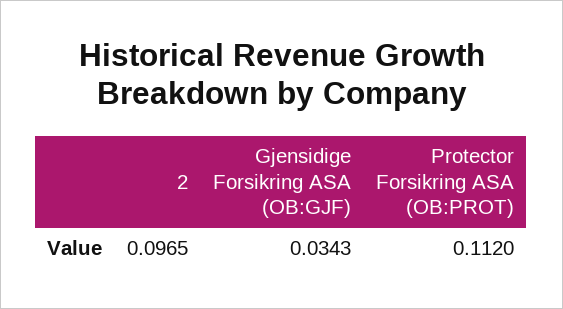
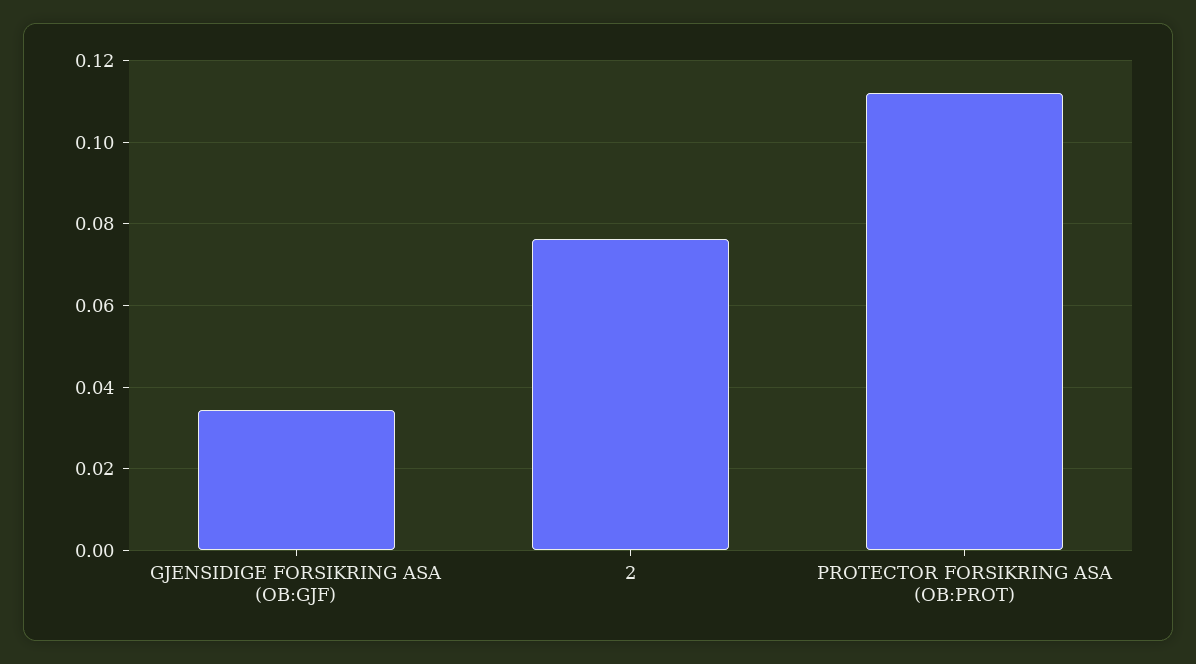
  {
-   "2": 0.0965,
+   "2": 0.076,
    "Gjensidige Forsikring ASA (OB:GJF)": 0.0343,
    "Protector Forsikring ASA (OB:PROT)": 0.112
  }

